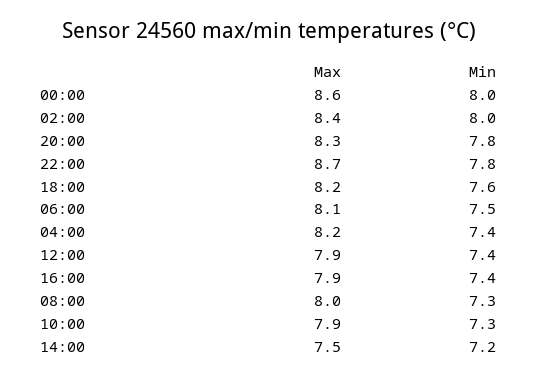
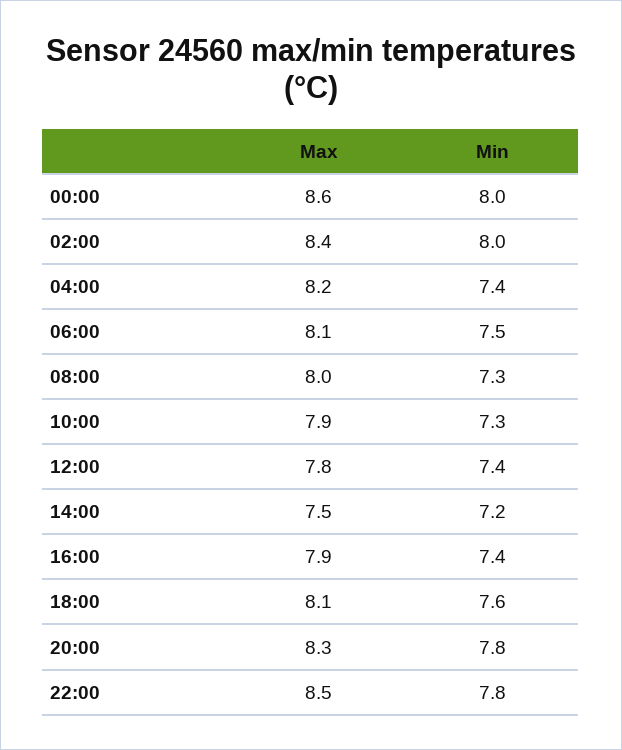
  {
    "Max": {
      "00:00": 8.6,
      "02:00": 8.4,
      "20:00": 8.3,
-     "22:00": 8.7,
+     "22:00": 8.5,
-     "18:00": 8.2,
+     "18:00": 8.1,
      "06:00": 8.1,
      "04:00": 8.2,
-     "12:00": 7.9,
+     "12:00": 7.8,
      "16:00": 7.9,
      "08:00": 8,
      "10:00": 7.9,
      "14:00": 7.5
    },
    "Min": {
      "00:00": 8,
      "02:00": 8,
      "20:00": 7.8,
      "22:00": 7.8,
      "18:00": 7.6,
      "06:00": 7.5,
      "04:00": 7.4,
      "12:00": 7.4,
      "16:00": 7.4,
      "08:00": 7.3,
      "10:00": 7.3,
      "14:00": 7.2
    }
  }

